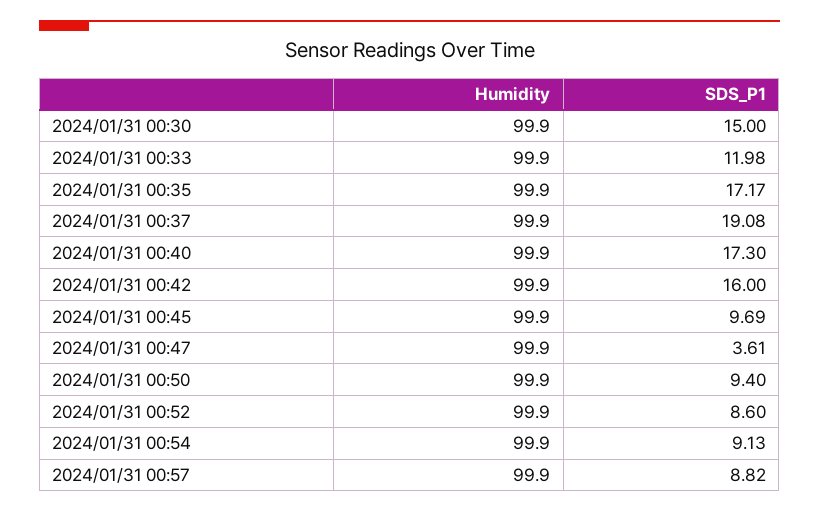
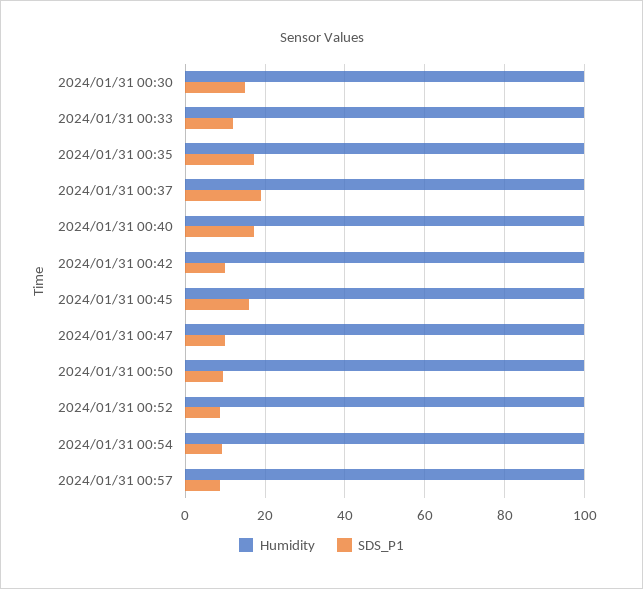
  {
    "Humidity": {
      "2024/01/31 00:30": 99.9,
      "2024/01/31 00:33": 99.9,
      "2024/01/31 00:35": 99.9,
      "2024/01/31 00:37": 99.9,
      "2024/01/31 00:40": 99.9,
      "2024/01/31 00:42": 99.9,
      "2024/01/31 00:45": 99.9,
      "2024/01/31 00:47": 99.9,
      "2024/01/31 00:50": 99.9,
      "2024/01/31 00:52": 99.9,
      "2024/01/31 00:54": 99.9,
      "2024/01/31 00:57": 99.9
    },
    "SDS_P1": {
      "2024/01/31 00:30": 15,
      "2024/01/31 00:33": 11.98,
      "2024/01/31 00:35": 17.17,
      "2024/01/31 00:37": 19.08,
      "2024/01/31 00:40": 17.3,
-     "2024/01/31 00:42": 16,
+     "2024/01/31 00:42": 10,
-     "2024/01/31 00:45": 9.69,
+     "2024/01/31 00:45": 16,
-     "2024/01/31 00:47": 3.61,
+     "2024/01/31 00:47": 10,
      "2024/01/31 00:50": 9.4,
      "2024/01/31 00:52": 8.6,
      "2024/01/31 00:54": 9.13,
      "2024/01/31 00:57": 8.82
    }
  }

